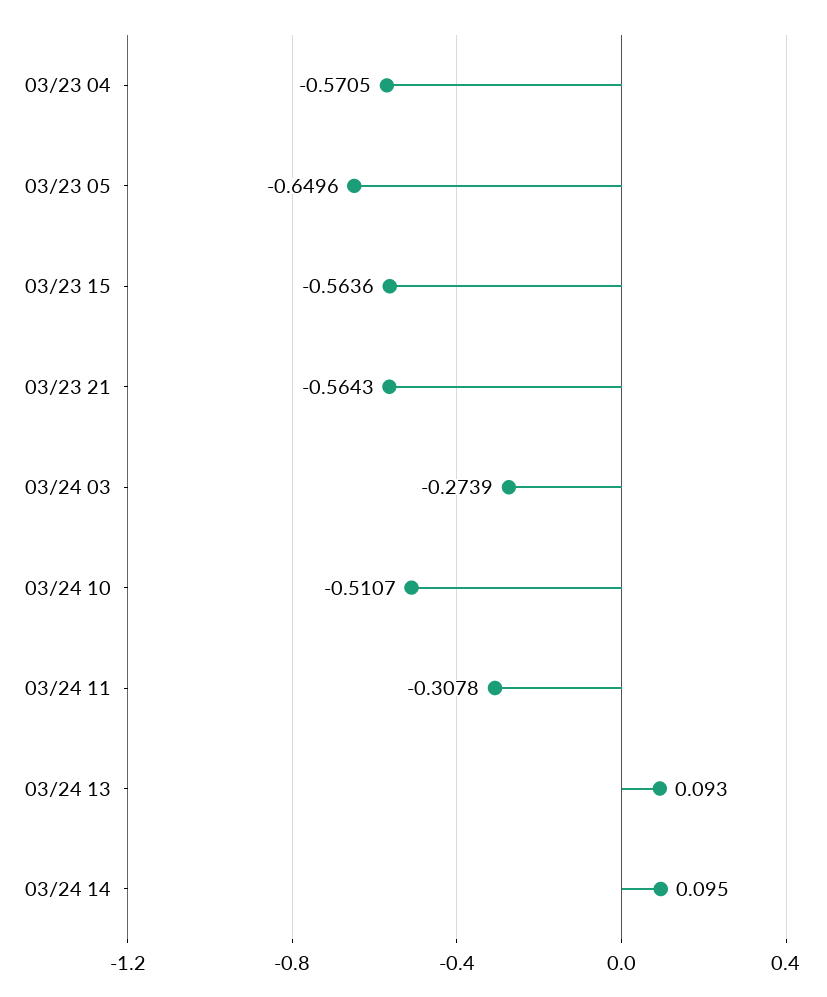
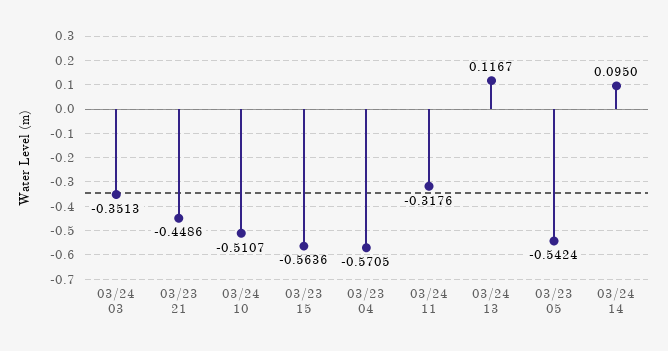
  {
    "03/23 04": -0.5705,
-   "03/23 05": -0.6496,
+   "03/23 05": -0.5424,
    "03/23 15": -0.5636,
-   "03/23 21": -0.5643,
+   "03/23 21": -0.4486,
-   "03/24 03": -0.2739,
+   "03/24 03": -0.3513,
    "03/24 10": -0.5107,
-   "03/24 11": -0.3078,
+   "03/24 11": -0.3176,
-   "03/24 13": 0.093,
+   "03/24 13": 0.1167,
    "03/24 14": 0.095
  }

